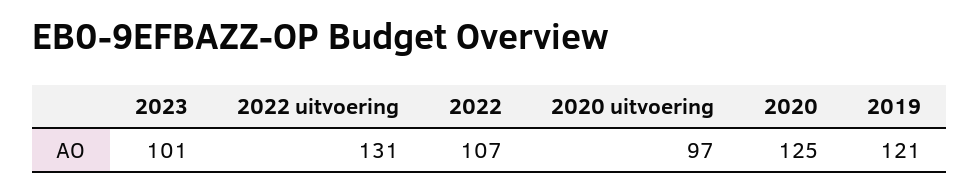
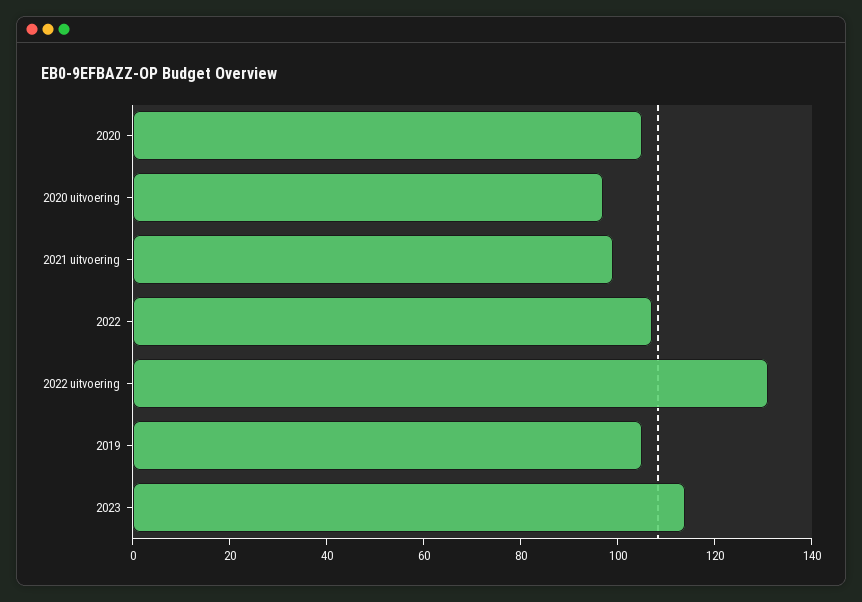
  {
-   "2023": 101,
+   "2023": 115,
    "2022 uitvoering": 131,
    "2022": 107,
    "2020 uitvoering": 97,
-   "2020": 125,
+   "2020": 105,
-   "2019": 121
+   "2019": 105,
+   "2021 uitvoering": 100
  }

